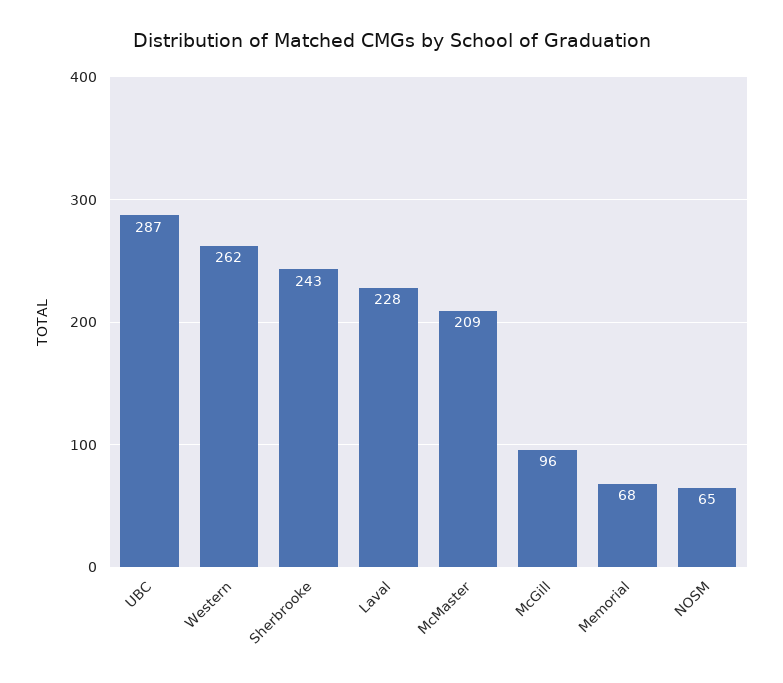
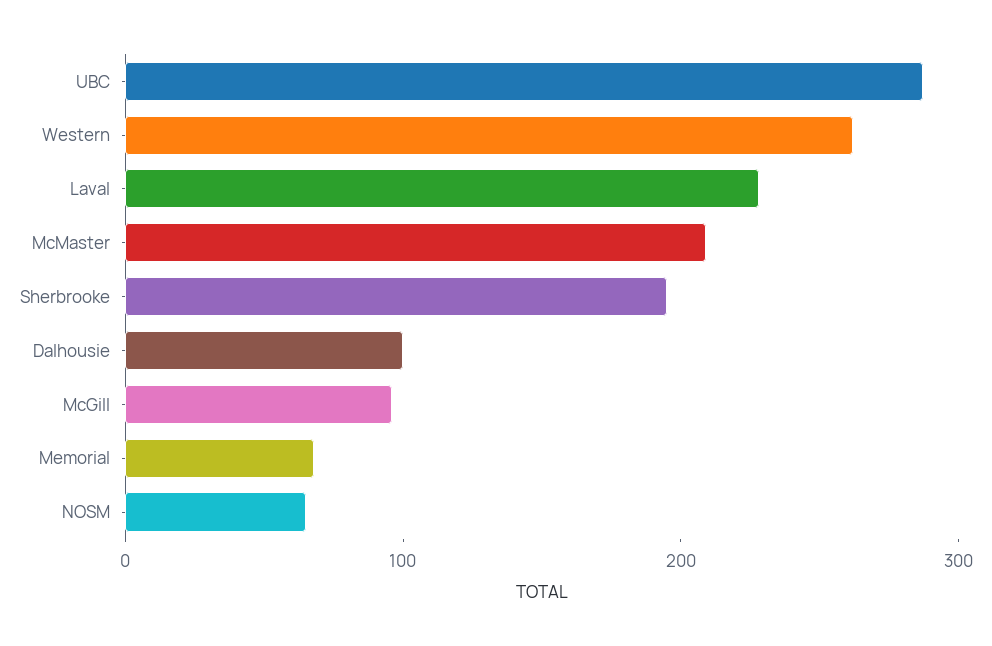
  {
    "UBC": 287,
    "Western": 262,
-   "Sherbrooke": 243,
+   "Sherbrooke": 200,
    "Laval": 228,
    "McMaster": 209,
    "McGill": 96,
    "Memorial": 68,
-   "NOSM": 65
+   "NOSM": 65,
+   "Dalhousie": 100
  }

